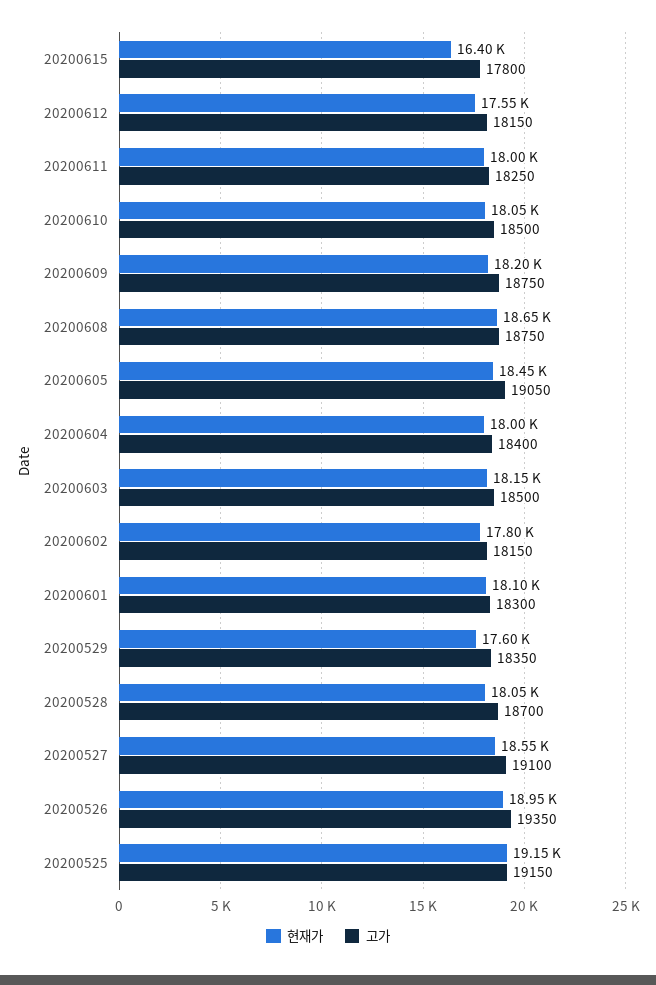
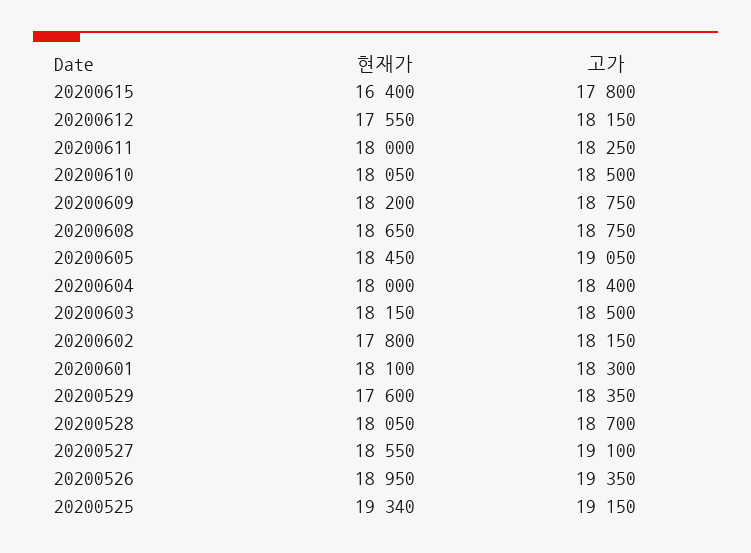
  {
    "현재가": {
      "20200615": 16400,
      "20200612": 17550,
      "20200611": 18000,
      "20200610": 18050,
      "20200609": 18200,
      "20200608": 18650,
      "20200605": 18450,
      "20200604": 18000,
      "20200603": 18150,
      "20200602": 17800,
      "20200601": 18100,
      "20200529": 17600,
      "20200528": 18050,
      "20200527": 18550,
      "20200526": 18950,
-     "20200525": 19150
+     "20200525": 19340
    },
    "고가": {
      "20200615": 17800,
      "20200612": 18150,
      "20200611": 18250,
      "20200610": 18500,
      "20200609": 18750,
      "20200608": 18750,
      "20200605": 19050,
      "20200604": 18400,
      "20200603": 18500,
      "20200602": 18150,
      "20200601": 18300,
      "20200529": 18350,
      "20200528": 18700,
      "20200527": 19100,
      "20200526": 19350,
      "20200525": 19150
    }
  }

